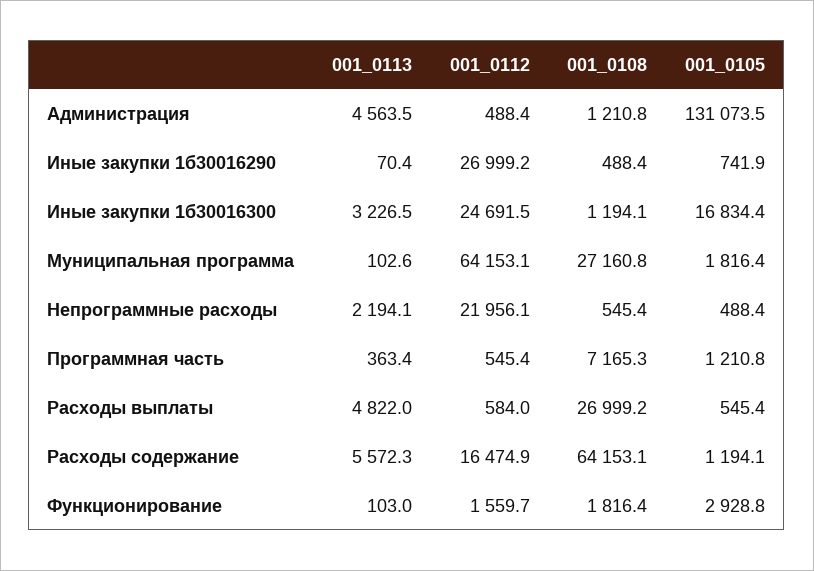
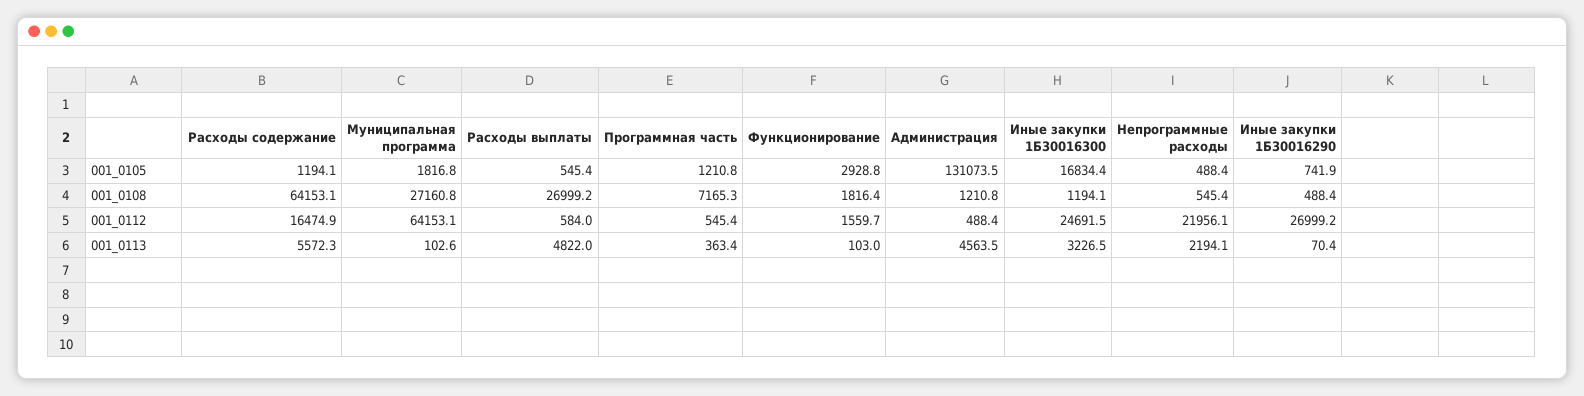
  {
    "001_0113": {
      "Администрация": 4563.5,
      "Иные закупки 1б30016290": 70.4,
      "Иные закупки 1б30016300": 3226.5,
      "Муниципальная программа": 102.6,
      "Непрограммные расходы": 2194.1,
      "Программная часть": 363.4,
      "Расходы выплаты": 4822,
      "Расходы содержание": 5572.3,
      "Функционирование": 103
    },
    "001_0112": {
      "Администрация": 488.4,
      "Иные закупки 1б30016290": 26999.2,
      "Иные закупки 1б30016300": 24691.5,
      "Муниципальная программа": 64153.1,
      "Непрограммные расходы": 21956.1,
      "Программная часть": 545.4,
      "Расходы выплаты": 584,
      "Расходы содержание": 16474.9,
      "Функционирование": 1559.7
    },
    "001_0108": {
      "Администрация": 1210.8,
      "Иные закупки 1б30016290": 488.4,
      "Иные закупки 1б30016300": 1194.1,
      "Муниципальная программа": 27160.8,
      "Непрограммные расходы": 545.4,
      "Программная часть": 7165.3,
      "Расходы выплаты": 26999.2,
      "Расходы содержание": 64153.1,
      "Функционирование": 1816.4
    },
    "001_0105": {
      "Администрация": 131073.5,
      "Иные закупки 1б30016290": 741.9,
      "Иные закупки 1б30016300": 16834.4,
-     "Муниципальная программа": 1816.4,
+     "Муниципальная программа": 1816.8,
      "Непрограммные расходы": 488.4,
      "Программная часть": 1210.8,
      "Расходы выплаты": 545.4,
      "Расходы содержание": 1194.1,
      "Функционирование": 2928.8
    }
  }

